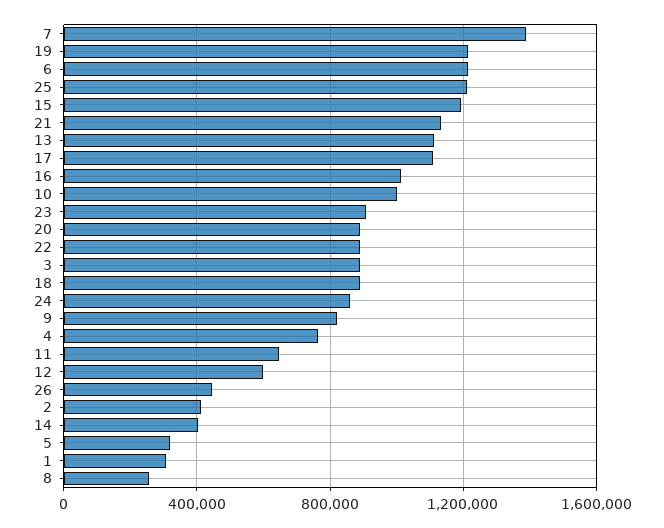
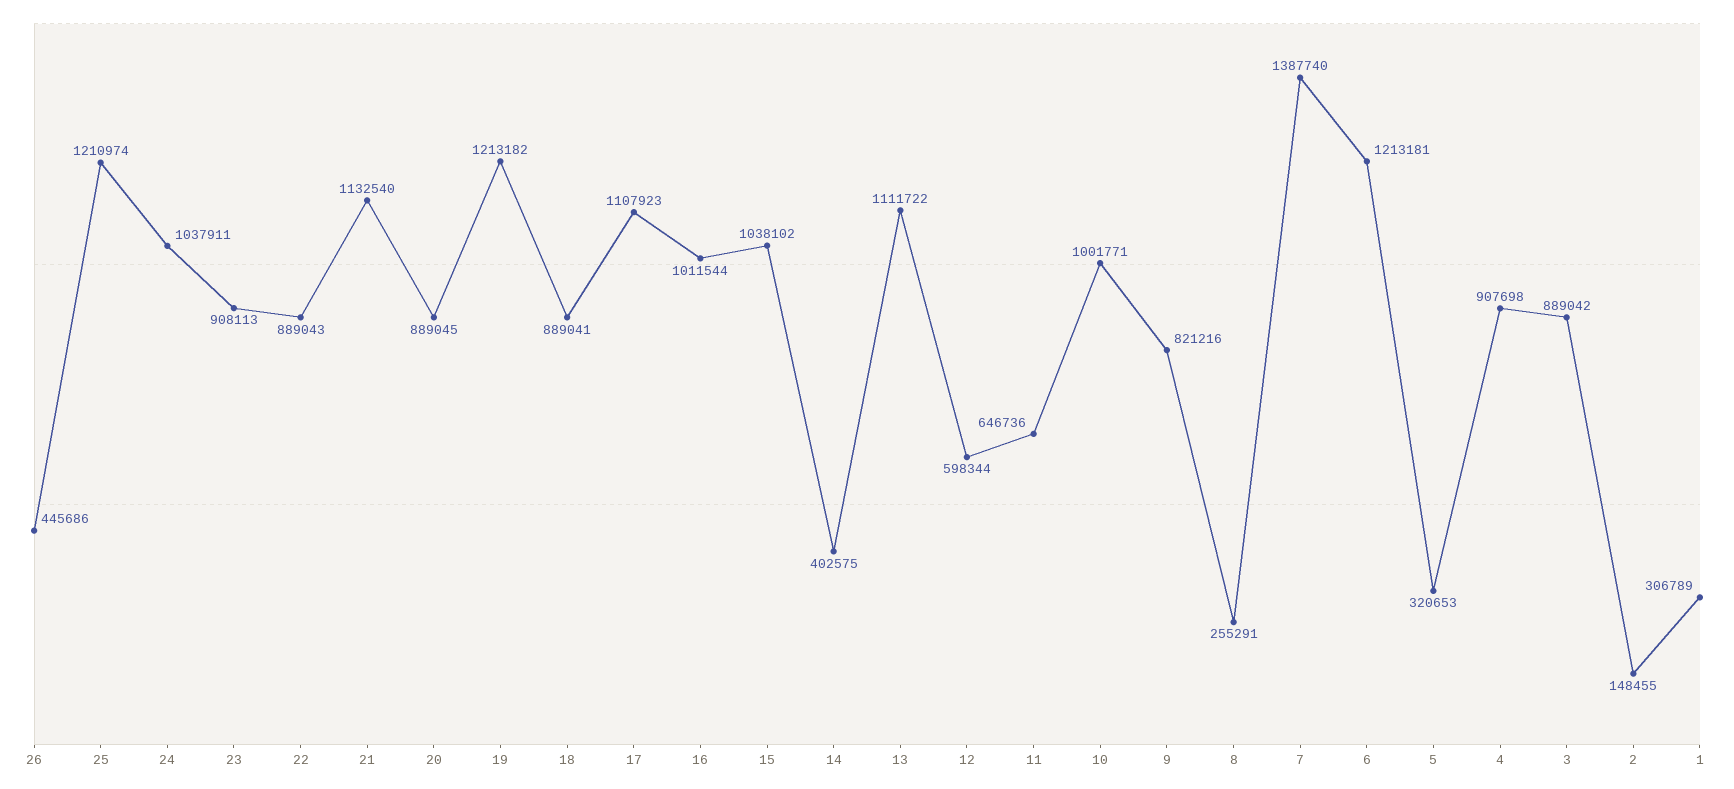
  {
    "7": 1387740,
    "19": 1213182,
    "6": 1213181,
    "25": 1210974,
-   "15": 1200000,
+   "15": 1038102,
    "21": 1132540,
    "13": 1111722,
    "17": 1107923,
    "16": 1011544,
    "10": 1001771,
    "23": 908113,
    "20": 889045,
    "22": 889043,
    "3": 889042,
    "18": 889041,
-   "24": 850000,
+   "24": 1037911,
    "9": 821216,
-   "4": 750000,
+   "4": 907698,
    "11": 646736,
    "12": 598344,
    "26": 445686,
-   "2": 400000,
+   "2": 148455,
    "14": 402575,
    "5": 320653,
    "1": 306789,
    "8": 255291
  }

